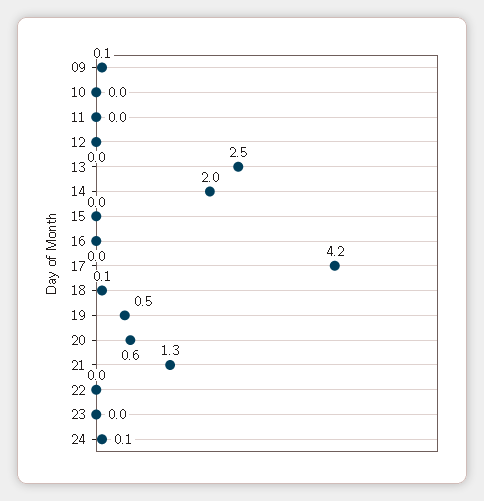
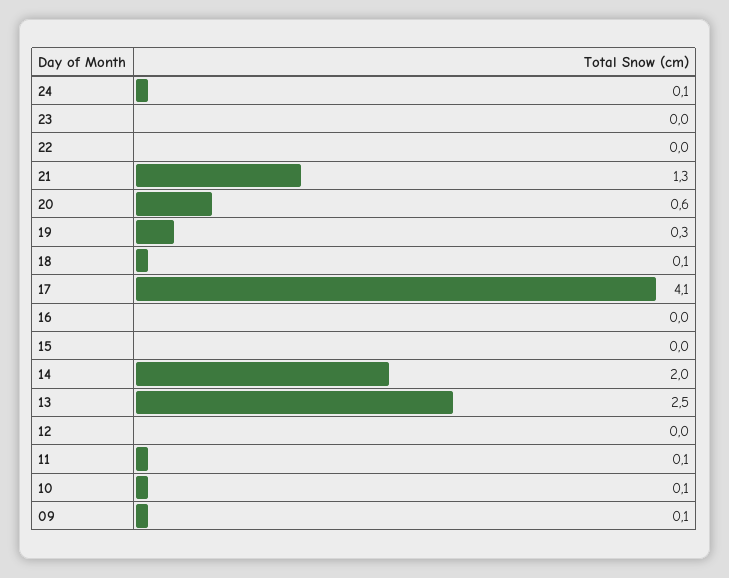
  {
    "09": 0.1,
-   "10": 0,
+   "10": 0.1,
-   "11": 0,
+   "11": 0.1,
    "12": 0,
    "13": 2.5,
    "14": 2,
    "15": 0,
    "16": 0,
-   "17": 4.2,
+   "17": 4.1,
    "18": 0.1,
-   "19": 0.5,
+   "19": 0.3,
    "20": 0.6,
    "21": 1.3,
    "22": 0,
    "23": 0,
    "24": 0.1
  }

